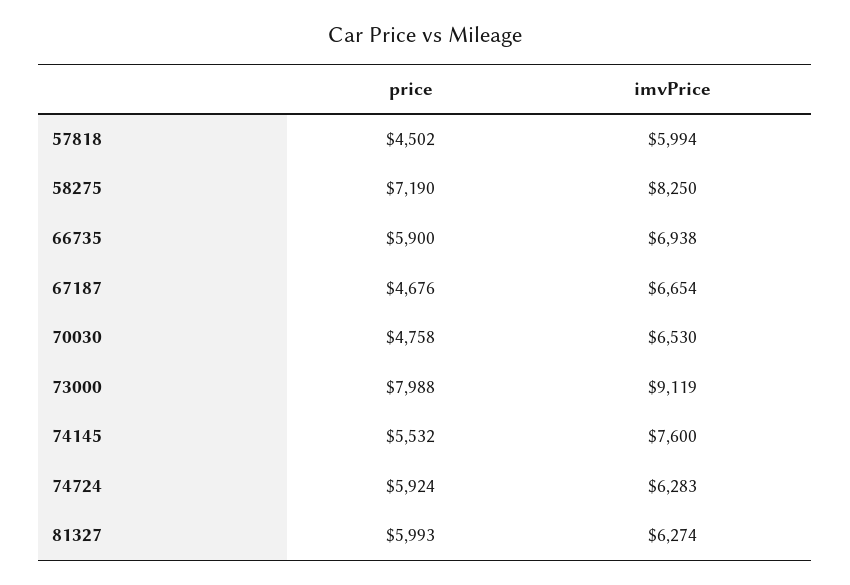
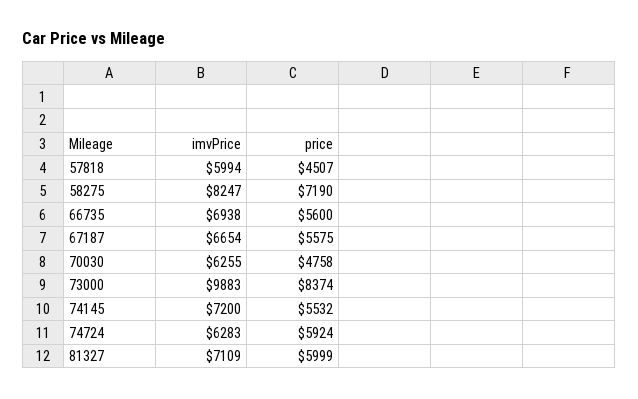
  {
    "price": {
-     "57818": 4502,
+     "57818": 4507,
      "58275": 7190,
-     "66735": 5900,
+     "66735": 5600,
-     "67187": 4676,
+     "67187": 5575,
      "70030": 4758,
-     "73000": 7988,
+     "73000": 8374,
      "74145": 5532,
      "74724": 5924,
-     "81327": 5993
+     "81327": 5999
    },
    "imvPrice": {
      "57818": 5994,
-     "58275": 8250,
+     "58275": 8247,
      "66735": 6938,
      "67187": 6654,
-     "70030": 6530,
+     "70030": 6255,
-     "73000": 9119,
+     "73000": 9883,
-     "74145": 7600,
+     "74145": 7200,
      "74724": 6283,
-     "81327": 6274
+     "81327": 7109
    }
  }

